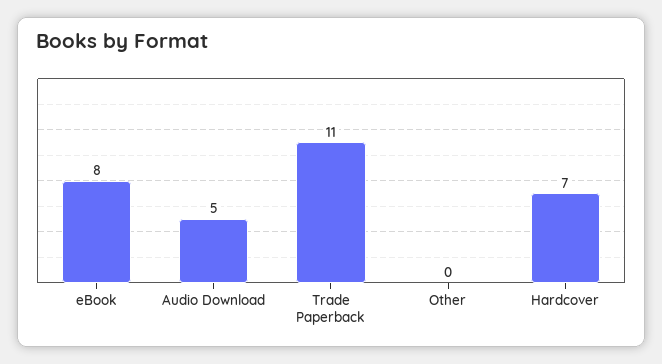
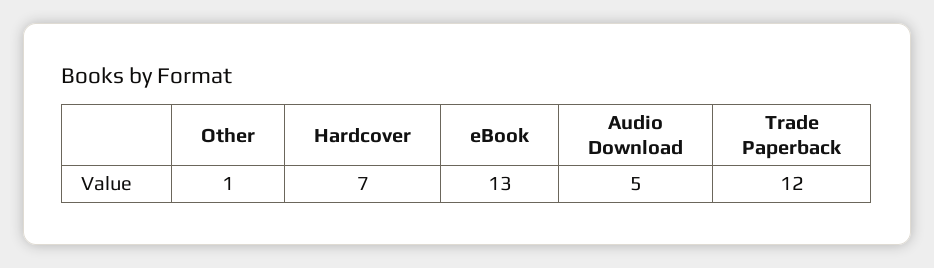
  {
-   "eBook": 8,
+   "eBook": 13,
    "Audio Download": 5,
-   "Trade Paperback": 11,
+   "Trade Paperback": 12,
-   "Other": 0,
+   "Other": 1,
    "Hardcover": 7
  }

